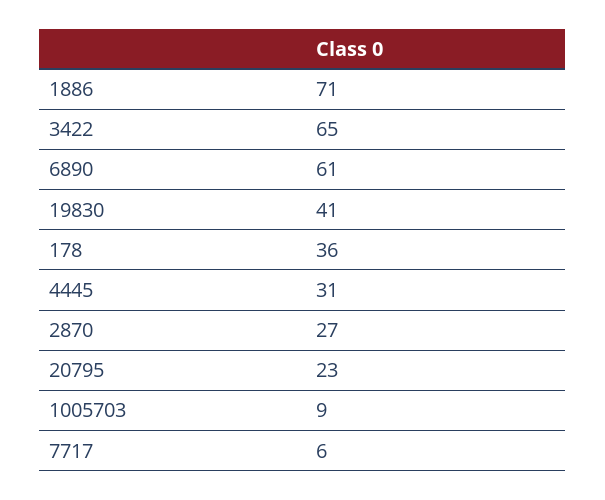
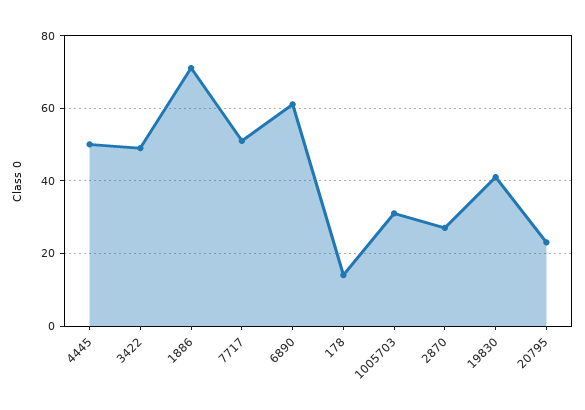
  {
    "1886": 71,
-   "3422": 65,
+   "3422": 50,
    "6890": 61,
    "19830": 41,
-   "178": 36,
+   "178": 15,
-   "4445": 31,
+   "4445": 50,
    "2870": 27,
    "20795": 23,
-   "1005703": 9,
+   "1005703": 30,
-   "7717": 6
+   "7717": 50
  }

